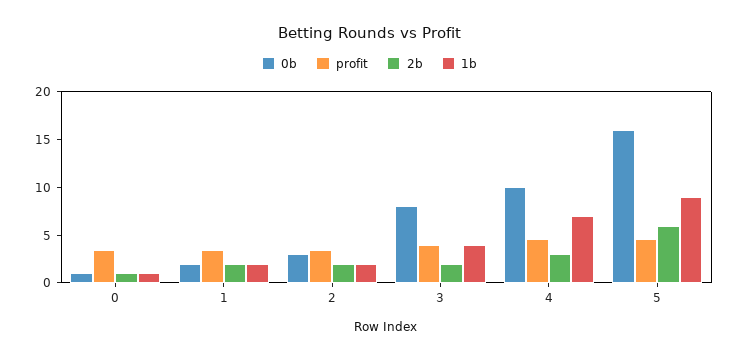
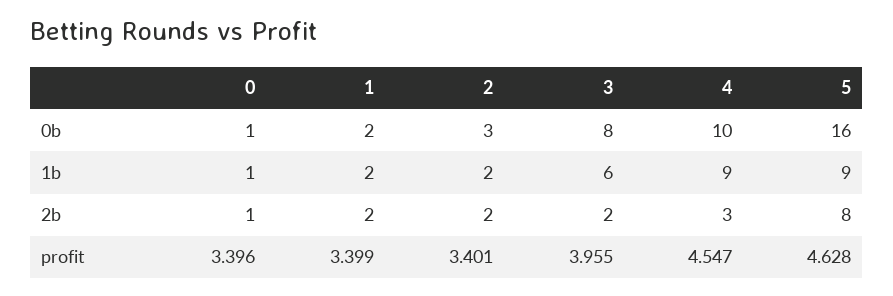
  {
    "0b": {
      "0": 1,
      "1": 2,
      "2": 3,
      "3": 8,
      "4": 10,
      "5": 16
    },
    "profit": {
      "0": 3.396,
      "1": 3.399,
      "2": 3.401,
      "3": 3.955,
      "4": 4.547,
      "5": 4.628
    },
    "2b": {
      "0": 1,
      "1": 2,
      "2": 2,
      "3": 2,
      "4": 3,
-     "5": 6
+     "5": 8
    },
    "1b": {
      "0": 1,
      "1": 2,
      "2": 2,
-     "3": 4,
+     "3": 6,
-     "4": 7,
+     "4": 9,
      "5": 9
    }
  }

